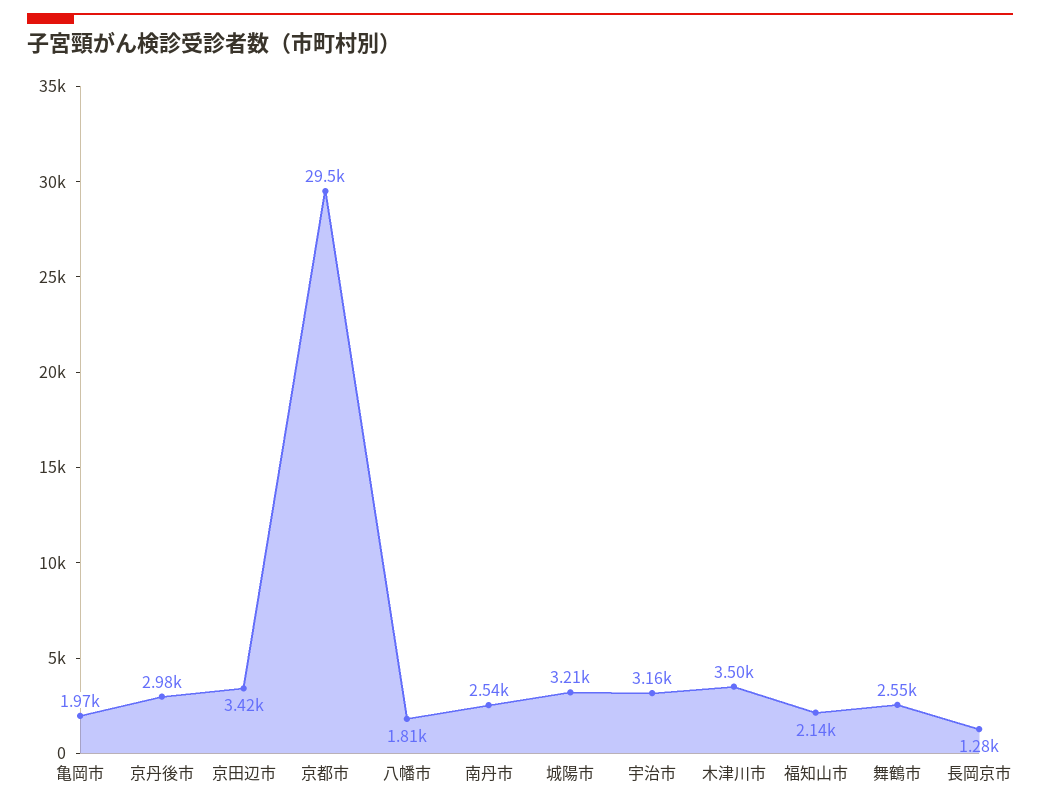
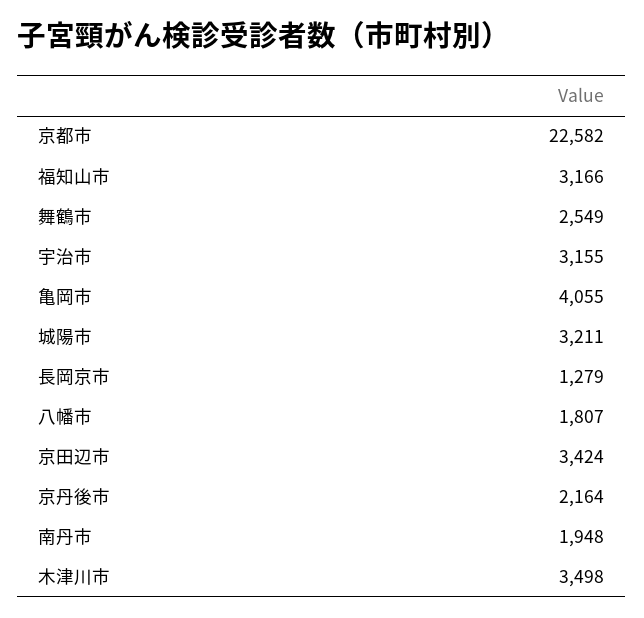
  {
-   "亀岡市": 1970,
+   "亀岡市": 4055,
-   "京丹後市": 2980,
+   "京丹後市": 2164,
    "京田辺市": 3424,
-   "京都市": 29500,
+   "京都市": 22582,
    "八幡市": 1807,
-   "南丹市": 2540,
+   "南丹市": 1948,
    "城陽市": 3211,
    "宇治市": 3155,
    "木津川市": 3498,
-   "福知山市": 2140,
+   "福知山市": 3166,
    "舞鶴市": 2549,
    "長岡京市": 1279
  }

